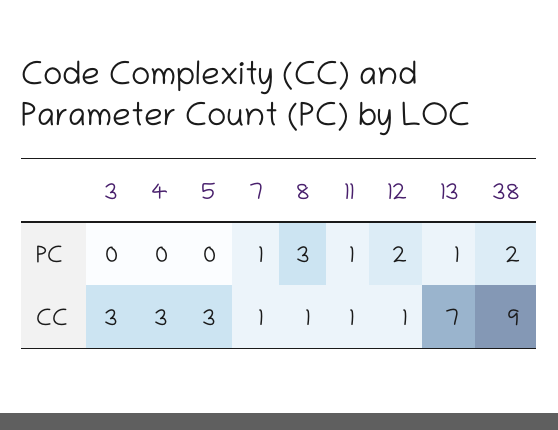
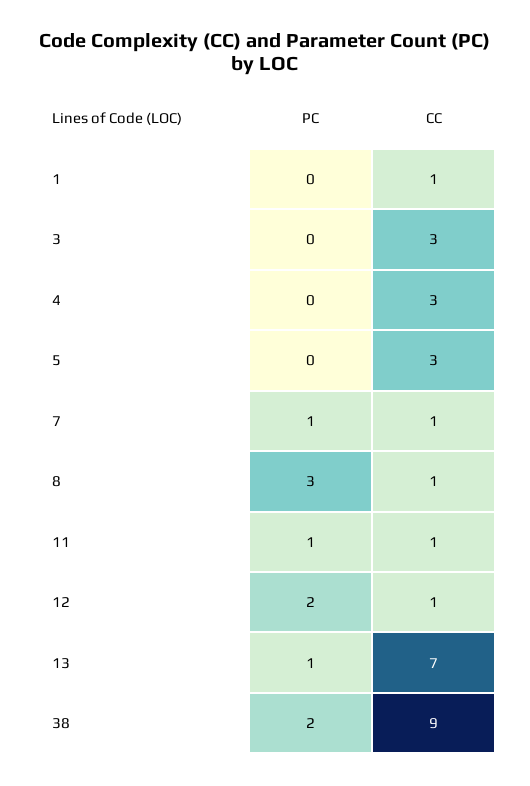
  {
    "3": {
      "PC": 0,
      "CC": 3
    },
    "4": {
      "PC": 0,
      "CC": 3
    },
    "5": {
      "PC": 0,
      "CC": 3
    },
    "7": {
      "PC": 1,
      "CC": 1
    },
    "8": {
      "PC": 3,
      "CC": 1
    },
    "11": {
      "PC": 1,
      "CC": 1
    },
    "12": {
      "PC": 2,
      "CC": 1
    },
    "13": {
      "PC": 1,
      "CC": 7
    },
    "38": {
      "PC": 2,
      "CC": 9
-   }
+   },
+   "1": {
+     "PC": 0,
+     "CC": 1
+   }
  }

